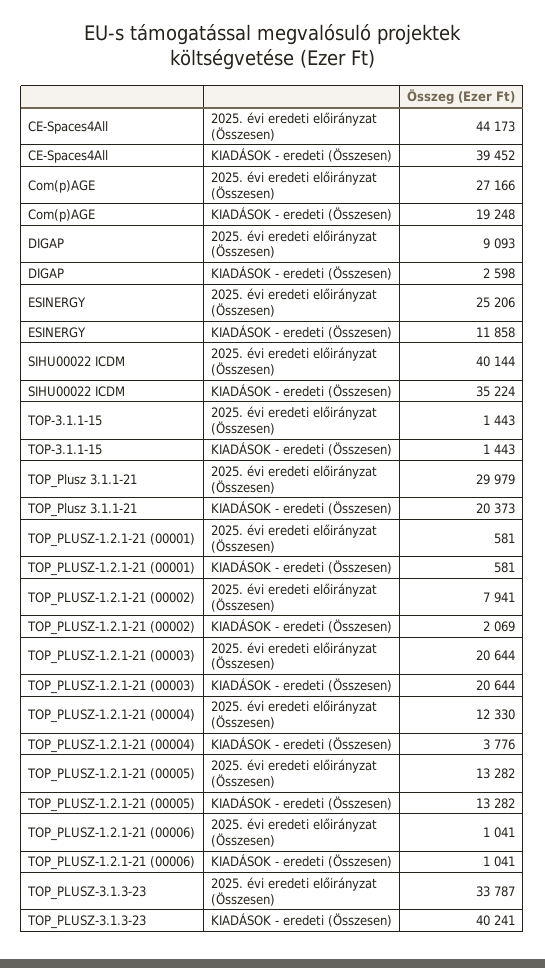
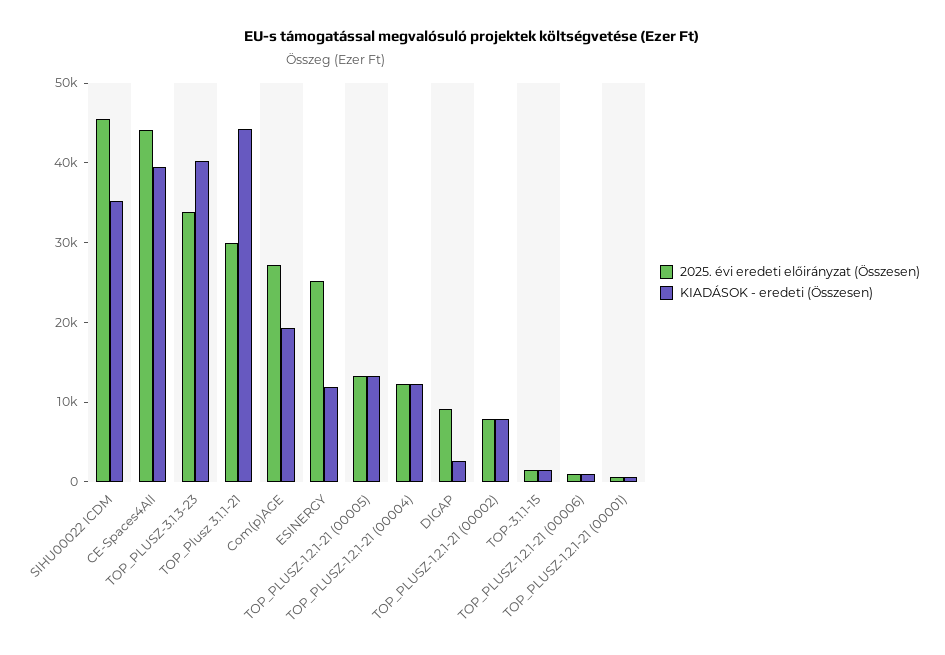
  {
    "2025. évi eredeti előirányzat (Összesen)": {
      "CE-Spaces4All": 44173,
      "Com(p)AGE": 27166,
      "DIGAP": 9093,
      "ESINERGY": 25206,
-     "SIHU00022 ICDM": 40144,
+     "SIHU00022 ICDM": 46000,
      "TOP-3.1.1-15": 1443,
      "TOP_Plusz 3.1.1-21": 29979,
      "TOP_PLUSZ-1.2.1-21 (00001)": 581,
      "TOP_PLUSZ-1.2.1-21 (00002)": 7941,
-     "TOP_PLUSZ-1.2.1-21 (00003)": 20644,
      "TOP_PLUSZ-1.2.1-21 (00004)": 12330,
      "TOP_PLUSZ-1.2.1-21 (00005)": 13282,
      "TOP_PLUSZ-1.2.1-21 (00006)": 1041,
      "TOP_PLUSZ-3.1.3-23": 33787
    },
    "KIADÁSOK - eredeti (Összesen)": {
      "CE-Spaces4All": 39452,
      "Com(p)AGE": 19248,
      "DIGAP": 2598,
      "ESINERGY": 11858,
      "SIHU00022 ICDM": 35224,
      "TOP-3.1.1-15": 1443,
-     "TOP_Plusz 3.1.1-21": 20373,
+     "TOP_Plusz 3.1.1-21": 44000,
      "TOP_PLUSZ-1.2.1-21 (00001)": 581,
-     "TOP_PLUSZ-1.2.1-21 (00002)": 2069,
+     "TOP_PLUSZ-1.2.1-21 (00002)": 8000,
-     "TOP_PLUSZ-1.2.1-21 (00003)": 20644,
-     "TOP_PLUSZ-1.2.1-21 (00004)": 3776,
+     "TOP_PLUSZ-1.2.1-21 (00004)": 12000,
      "TOP_PLUSZ-1.2.1-21 (00005)": 13282,
      "TOP_PLUSZ-1.2.1-21 (00006)": 1041,
      "TOP_PLUSZ-3.1.3-23": 40241
    }
  }

